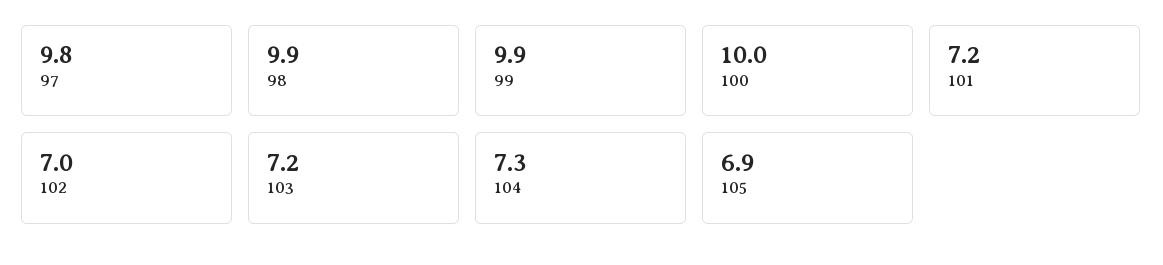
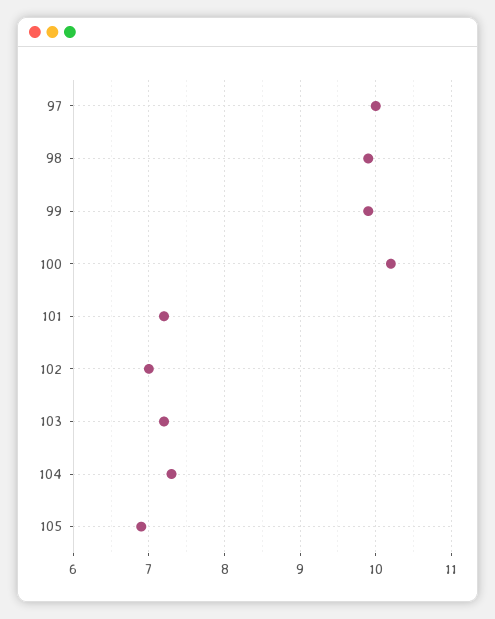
  {
-   "97": 9.8,
+   "97": 10,
    "98": 9.9,
    "99": 9.9,
-   "100": 10,
+   "100": 10.2,
    "101": 7.2,
    "102": 7,
    "103": 7.2,
    "104": 7.3,
    "105": 6.9
  }

